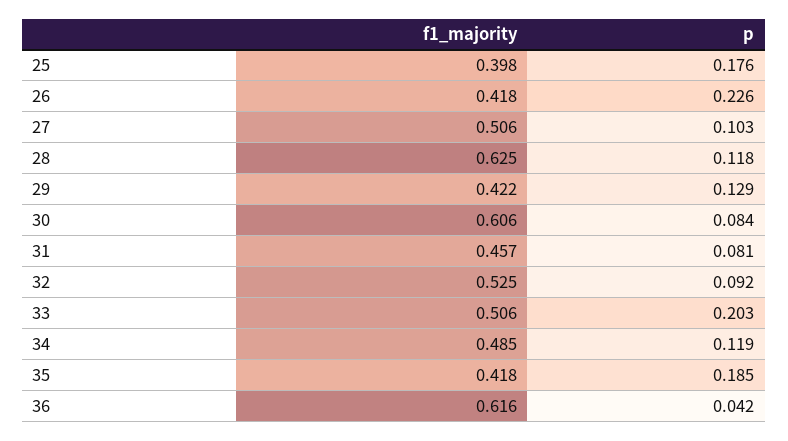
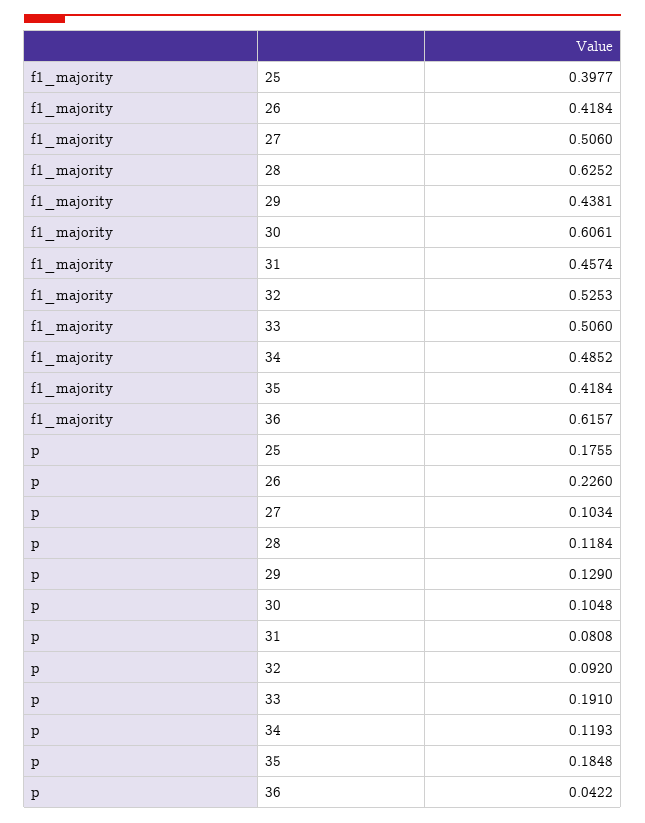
  {
    "f1_majority": {
      "25": 0.3977,
      "26": 0.4184,
      "27": 0.506,
      "28": 0.6252,
-     "29": 0.422,
+     "29": 0.4381,
      "30": 0.6061,
      "31": 0.4574,
      "32": 0.5253,
      "33": 0.506,
      "34": 0.4852,
      "35": 0.4184,
      "36": 0.6157
    },
    "p": {
      "25": 0.1755,
      "26": 0.226,
      "27": 0.1034,
      "28": 0.1184,
      "29": 0.129,
-     "30": 0.084,
+     "30": 0.1048,
      "31": 0.0808,
      "32": 0.092,
-     "33": 0.203,
+     "33": 0.191,
      "34": 0.1193,
      "35": 0.1848,
      "36": 0.0422
    }
  }

